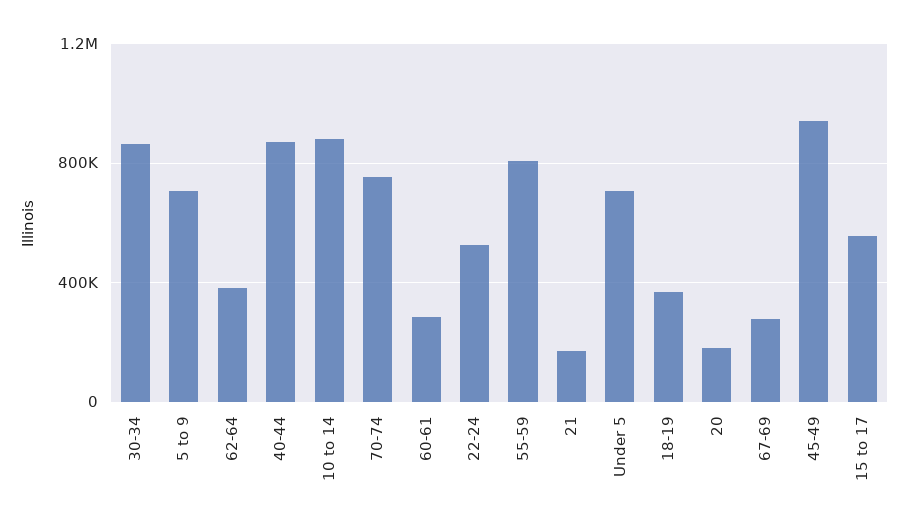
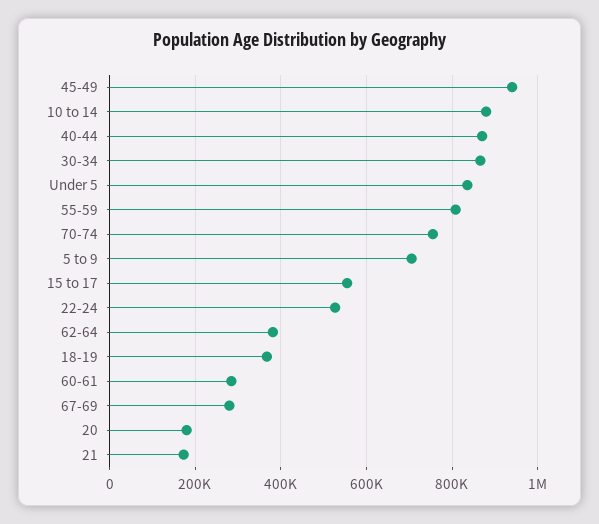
  {
    "30-34": 860000,
    "5 to 9": 700000,
    "62-64": 380000,
    "40-44": 880000,
    "10 to 14": 880000,
    "70-74": 760000,
    "60-61": 280000,
    "22-24": 520000,
    "55-59": 800000,
    "21": 180000,
-   "Under 5": 700000,
+   "Under 5": 840000,
    "18-19": 360000,
    "20": 180000,
    "67-69": 280000,
    "45-49": 940000,
    "15 to 17": 560000
  }

